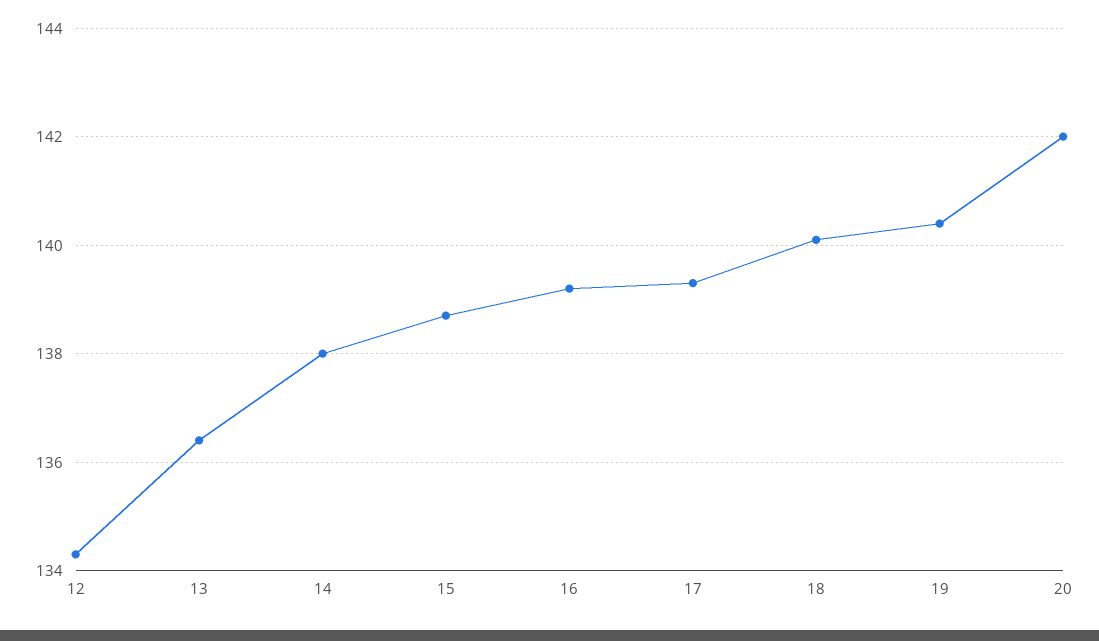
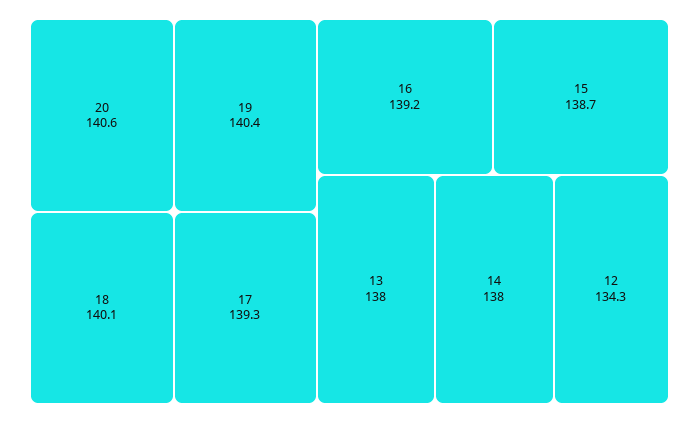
  {
    "12": 134.3,
-   "13": 136.5,
+   "13": 138,
    "14": 138,
    "15": 138.7,
    "16": 139.2,
    "17": 139.3,
    "18": 140.1,
    "19": 140.4,
-   "20": 142
+   "20": 140.6
  }

